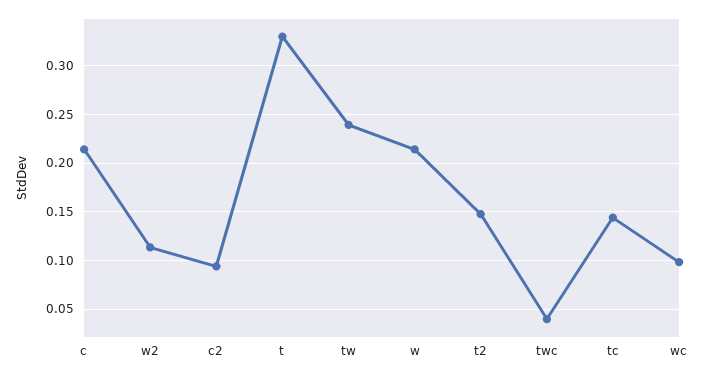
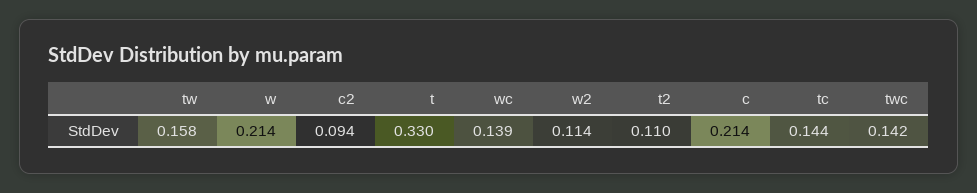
  {
    "c": 0.214,
    "w2": 0.114,
    "c2": 0.094,
    "t": 0.33,
-   "tw": 0.24,
+   "tw": 0.158,
    "w": 0.214,
-   "t2": 0.15,
+   "t2": 0.11,
-   "twc": 0.04,
+   "twc": 0.142,
    "tc": 0.144,
-   "wc": 0.1
+   "wc": 0.139
  }

